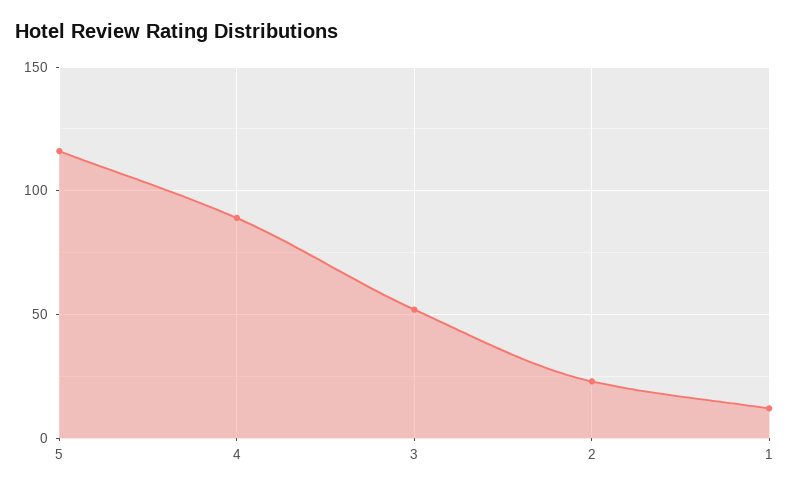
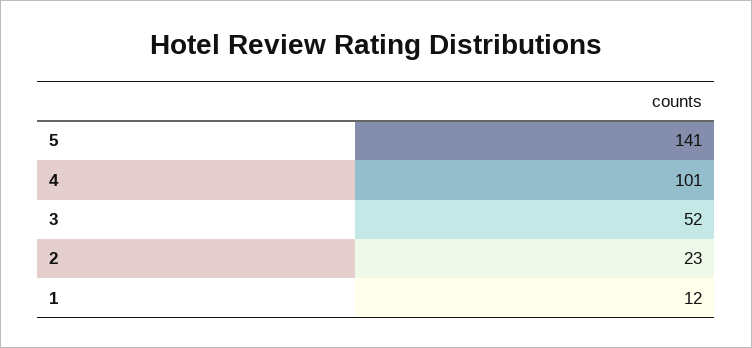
  {
-   "5": 115,
+   "5": 141,
-   "4": 90,
+   "4": 101,
    "3": 52,
    "2": 23,
    "1": 12
  }

